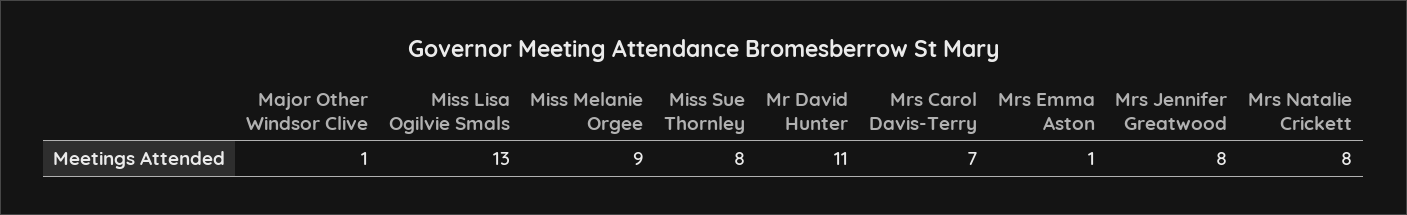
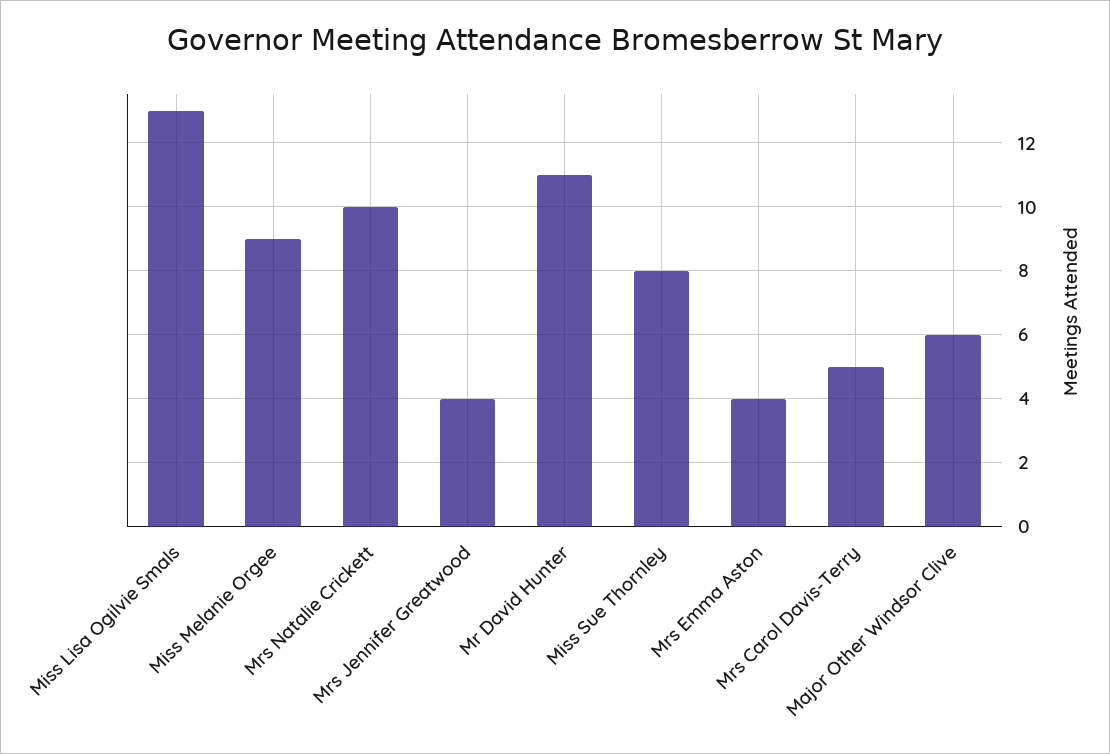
  {
-   "Major Other Windsor Clive": 1,
+   "Major Other Windsor Clive": 6,
    "Miss Lisa Ogilvie Smals": 13,
    "Miss Melanie Orgee": 9,
    "Miss Sue Thornley": 8,
    "Mr David Hunter": 11,
-   "Mrs Carol Davis-Terry": 7,
+   "Mrs Carol Davis-Terry": 5,
-   "Mrs Emma Aston": 1,
+   "Mrs Emma Aston": 4,
-   "Mrs Jennifer Greatwood": 8,
+   "Mrs Jennifer Greatwood": 4,
-   "Mrs Natalie Crickett": 8
+   "Mrs Natalie Crickett": 10
  }

